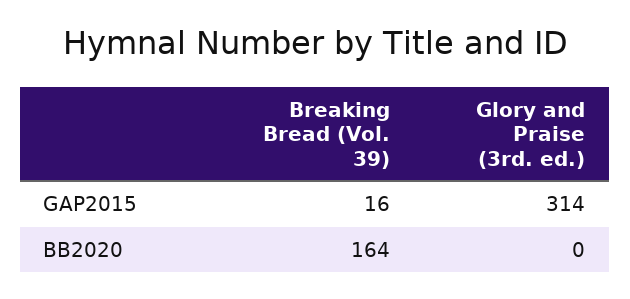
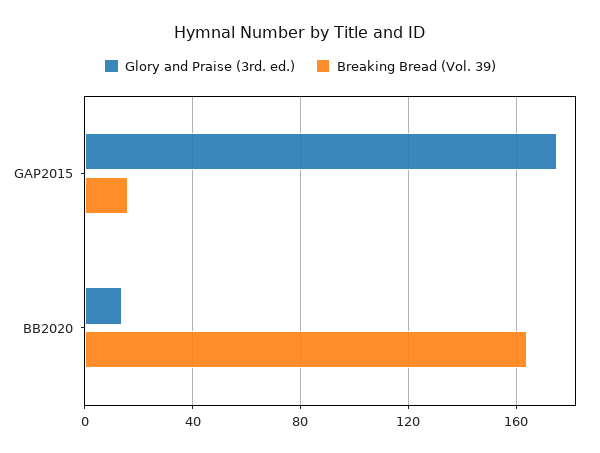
  {
    "Breaking Bread (Vol. 39)": {
      "GAP2015": 16,
      "BB2020": 164
    },
    "Glory and Praise (3rd. ed.)": {
-     "GAP2015": 314,
+     "GAP2015": 175,
-     "BB2020": 0
+     "BB2020": 15
    }
  }

